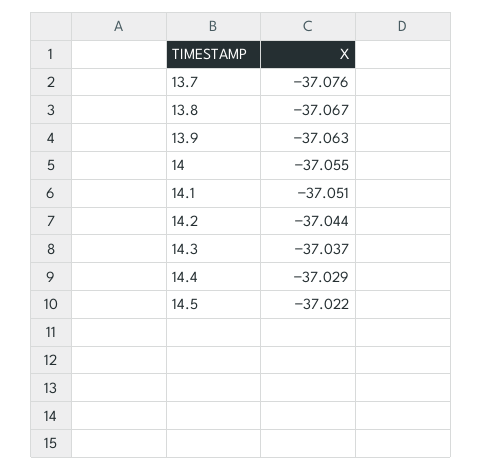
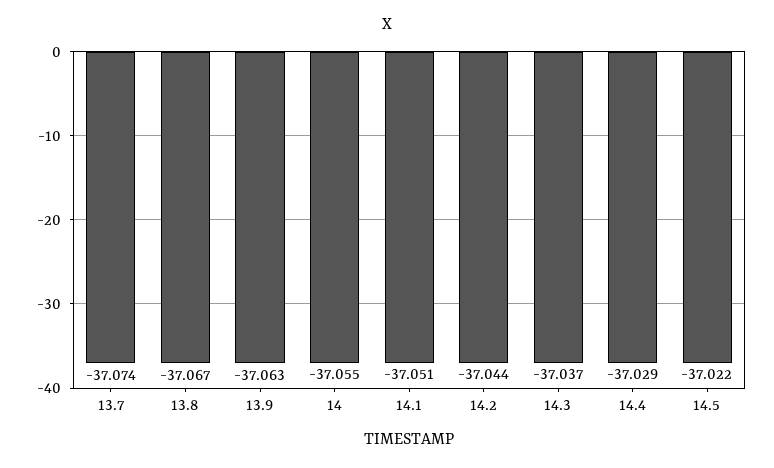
  {
-   "13.7": -37.076,
+   "13.7": -37.074,
    "13.8": -37.067,
    "13.9": -37.063,
    "14": -37.055,
    "14.1": -37.051,
    "14.2": -37.044,
    "14.3": -37.037,
    "14.4": -37.029,
    "14.5": -37.022
  }

